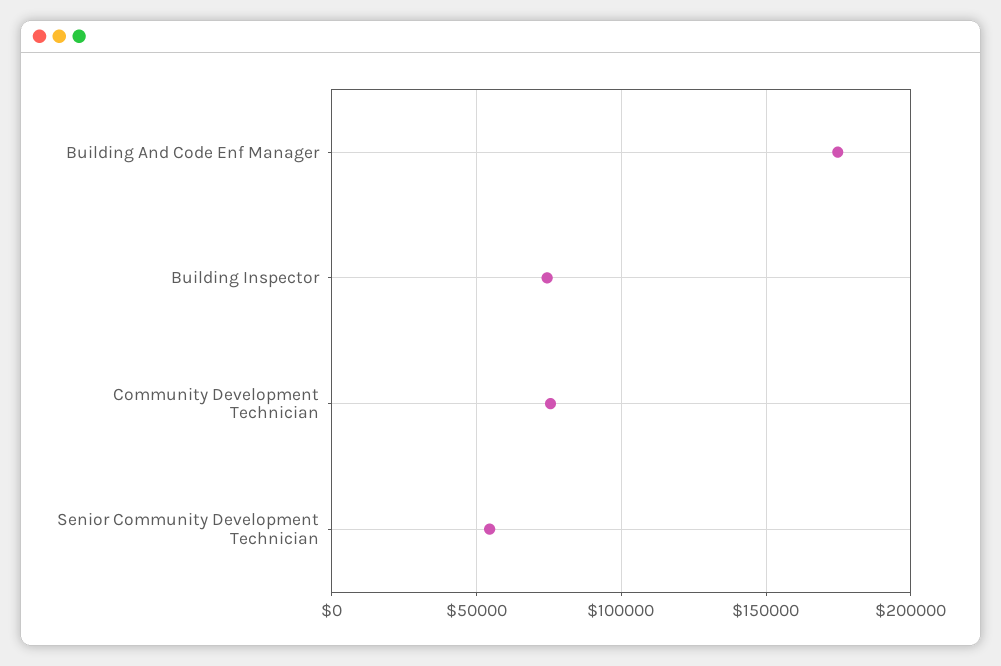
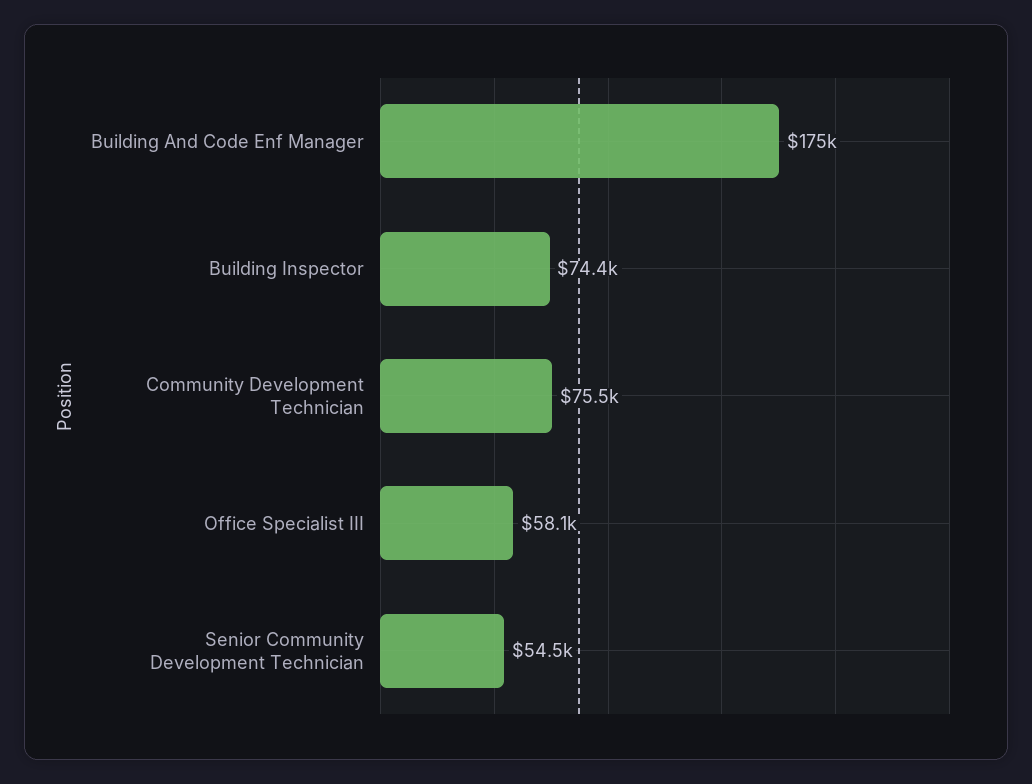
  {
    "Building And Code Enf Manager": 175000,
    "Building Inspector": 74400,
    "Community Development Technician": 75500,
-   "Senior Community Development Technician": 54500
+   "Senior Community Development Technician": 54500,
+   "Office Specialist III": 58100
  }

